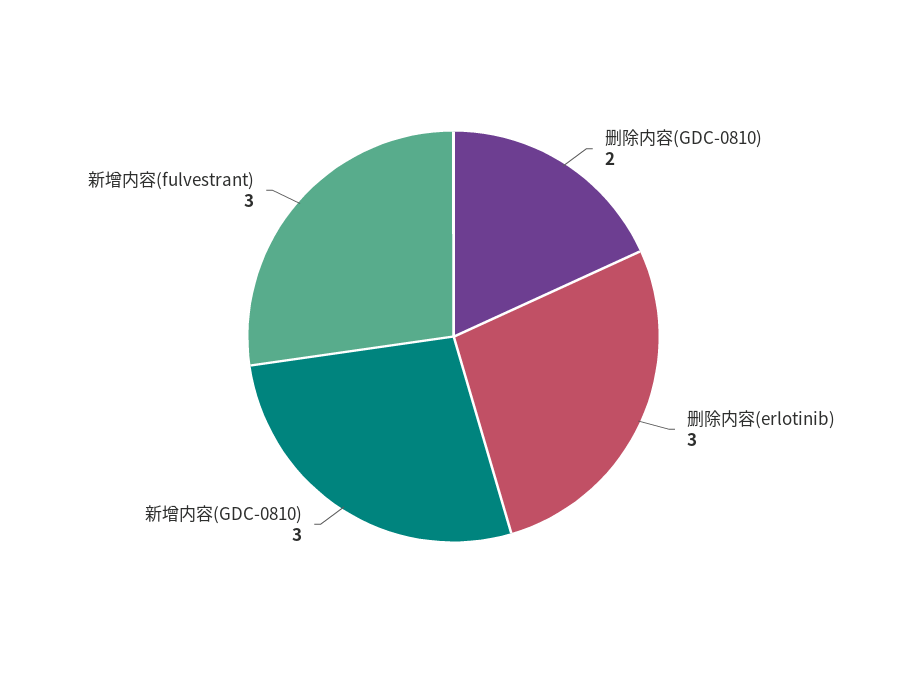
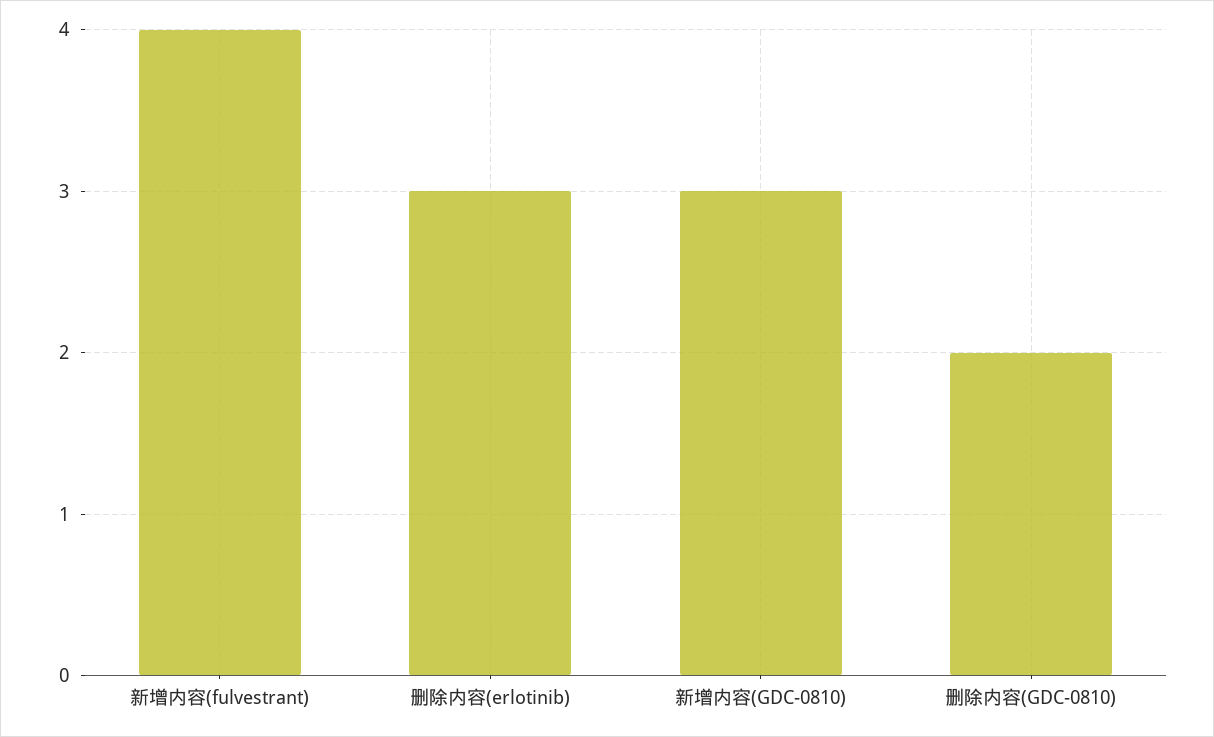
  {
    "删除内容(GDC-0810)": 2,
    "删除内容(erlotinib)": 3,
    "新增内容(GDC-0810)": 3,
-   "新增内容(fulvestrant)": 3
+   "新增内容(fulvestrant)": 4
  }

